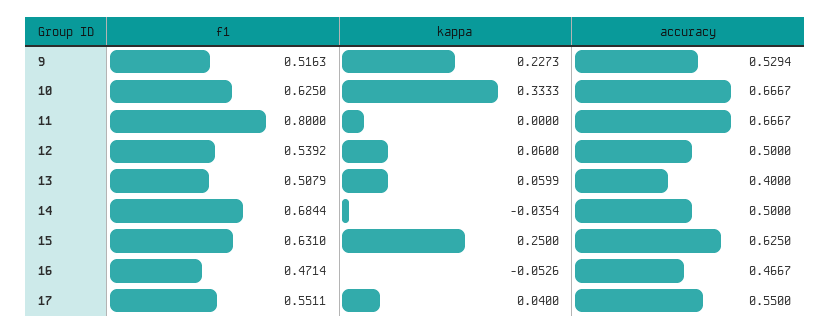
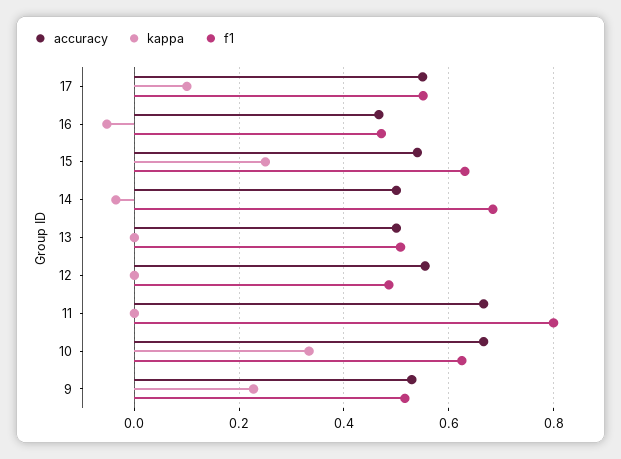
  {
    "f1": {
      "9": 0.5163,
      "10": 0.625,
      "11": 0.8,
-     "12": 0.5392,
+     "12": 0.48,
      "13": 0.5079,
      "14": 0.6844,
      "15": 0.631,
      "16": 0.4714,
      "17": 0.5511
    },
    "kappa": {
      "9": 0.2273,
      "10": 0.3333,
      "11": 0,
-     "12": 0.06,
+     "12": 0,
-     "13": 0.0599,
+     "13": 0,
      "14": -0.0354,
      "15": 0.25,
      "16": -0.0526,
-     "17": 0.04
+     "17": 0.1
    },
    "accuracy": {
      "9": 0.5294,
      "10": 0.6667,
      "11": 0.6667,
-     "12": 0.5,
+     "12": 0.56,
-     "13": 0.4,
+     "13": 0.5,
      "14": 0.5,
-     "15": 0.625,
+     "15": 0.54,
      "16": 0.4667,
      "17": 0.55
    }
  }

